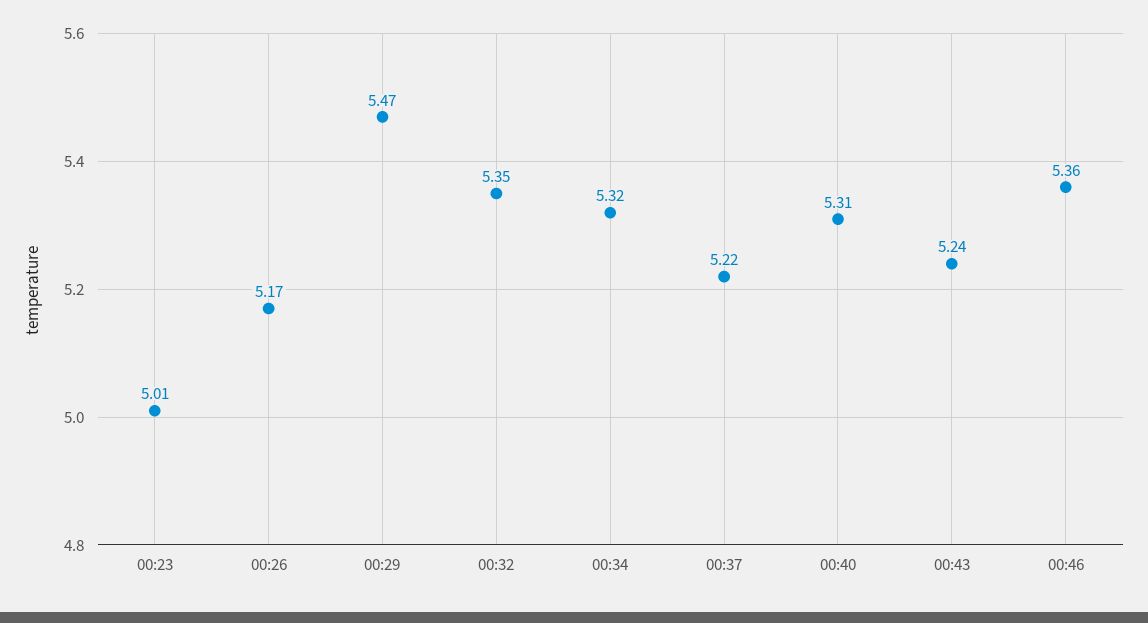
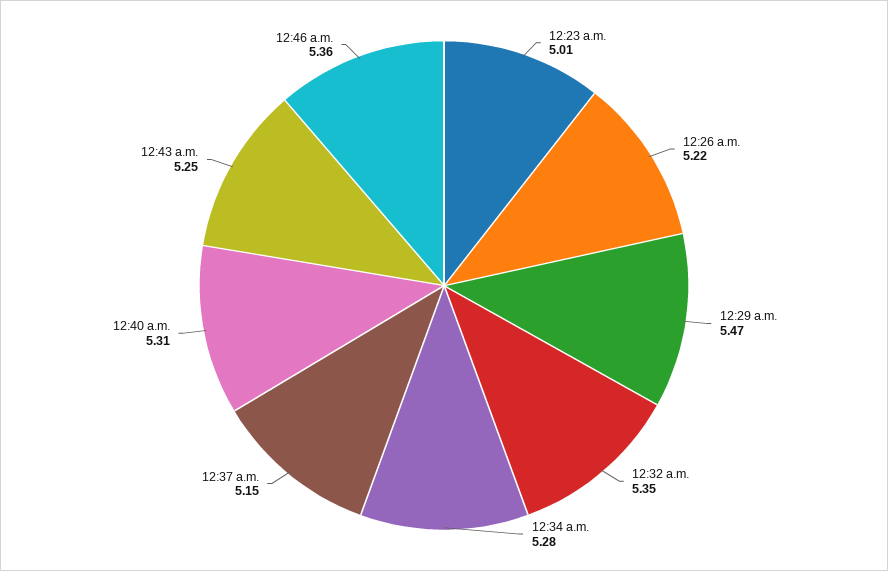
  {
    "00:23": 5.01,
-   "00:26": 5.17,
+   "00:26": 5.22,
    "00:29": 5.47,
    "00:32": 5.35,
-   "00:34": 5.32,
+   "00:34": 5.28,
-   "00:37": 5.22,
+   "00:37": 5.15,
    "00:40": 5.31,
-   "00:43": 5.24,
+   "00:43": 5.25,
    "00:46": 5.36
  }

